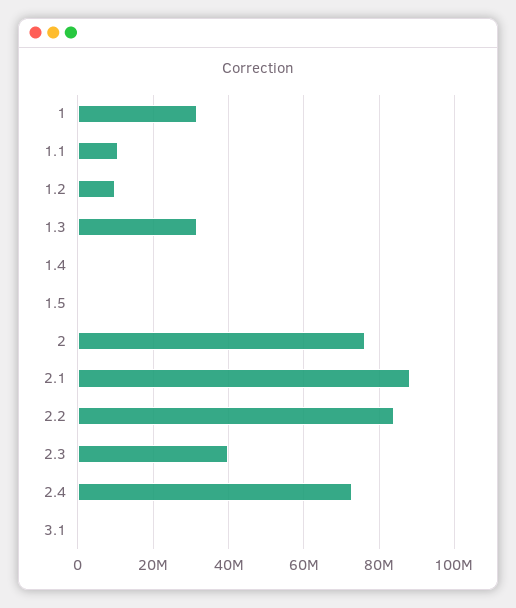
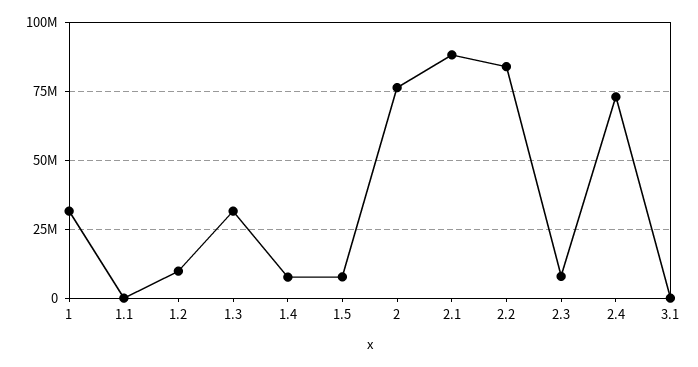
  {
    "1": 32000000,
-   "1.1": 10000000,
+   "1.1": 0,
    "1.2": 10000000,
    "1.3": 32000000,
-   "1.4": 0,
+   "1.4": 7500000,
-   "1.5": 0,
+   "1.5": 7500000,
    "2": 76000000,
    "2.1": 88000000,
    "2.2": 84000000,
-   "2.3": 40000000,
+   "2.3": 7500000,
    "2.4": 72000000,
    "3.1": 0
  }

